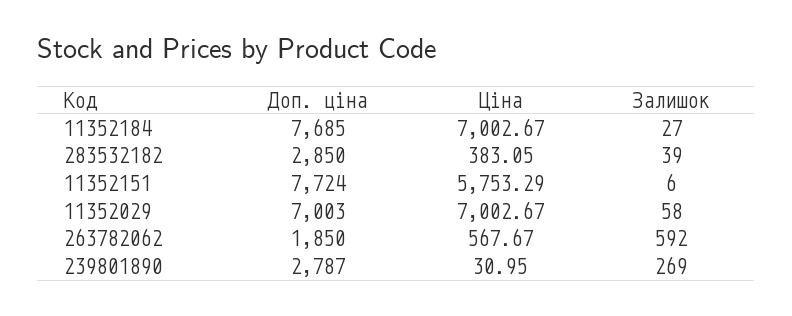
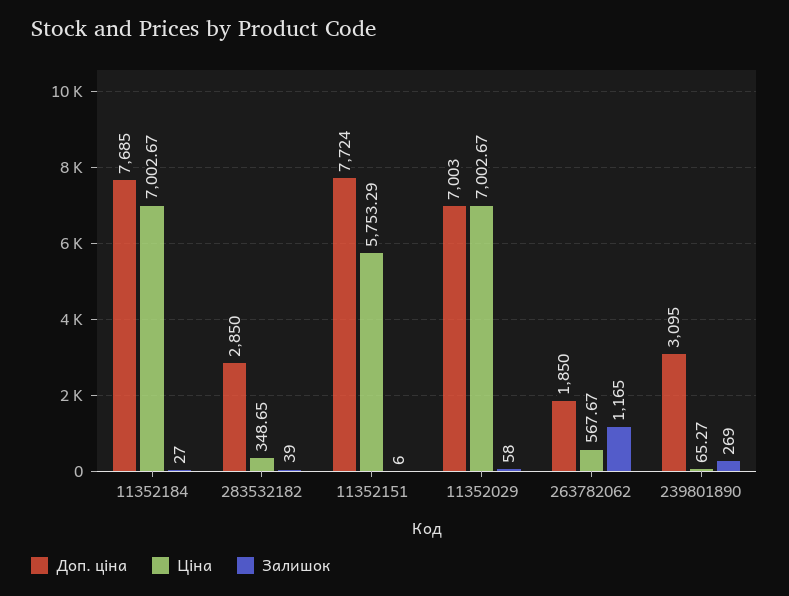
  {
    "Доп. ціна": {
      "11352184": 7685,
      "283532182": 2850,
      "11352151": 7724,
      "11352029": 7003,
      "263782062": 1850,
-     "239801890": 2787
+     "239801890": 3095
    },
    "Ціна": {
      "11352184": 7002.67,
-     "283532182": 383.05,
+     "283532182": 348.65,
      "11352151": 5753.29,
      "11352029": 7002.67,
      "263782062": 567.67,
-     "239801890": 30.95
+     "239801890": 65.27
    },
    "Залишок": {
      "11352184": 27,
      "283532182": 39,
      "11352151": 6,
      "11352029": 58,
-     "263782062": 592,
+     "263782062": 1165,
      "239801890": 269
    }
  }

